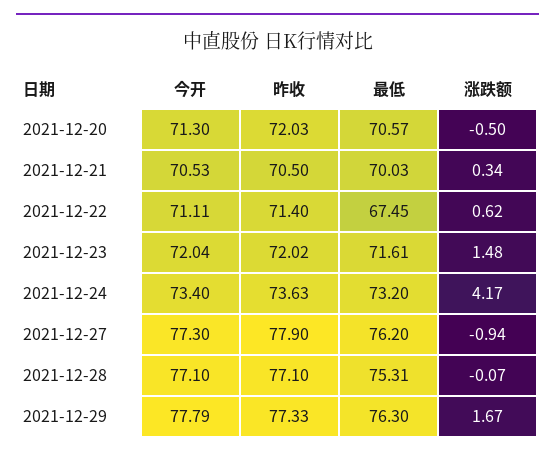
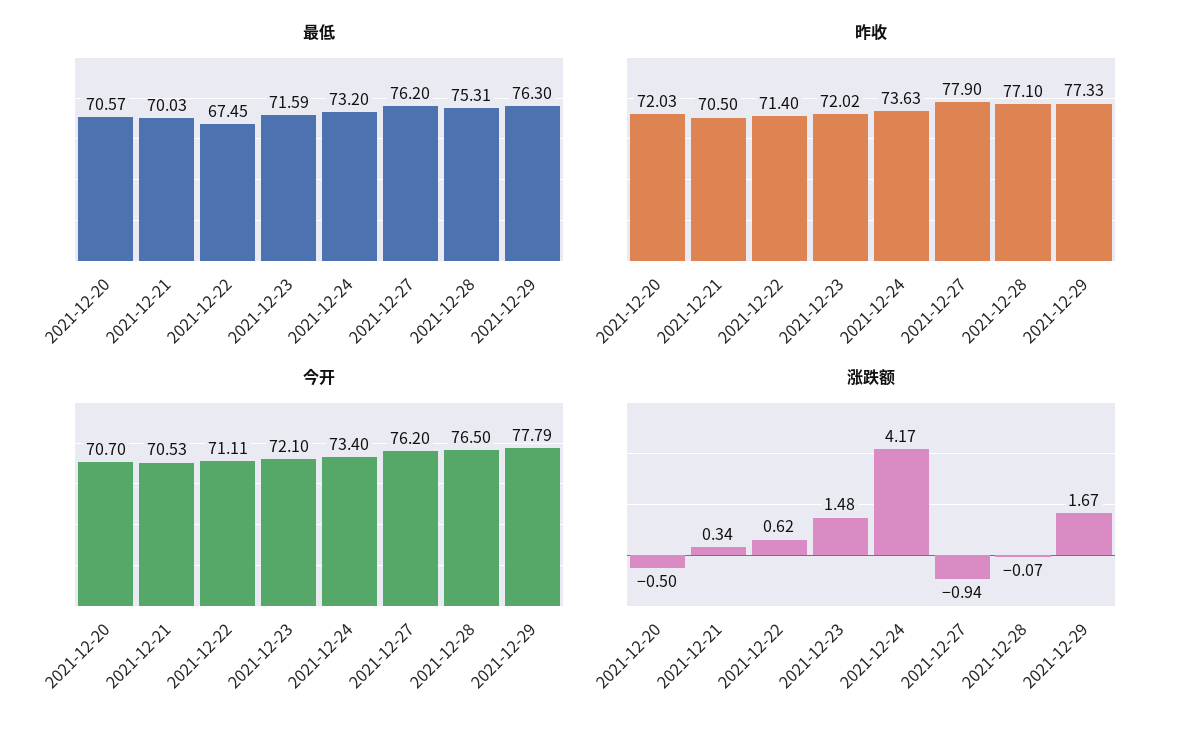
  {
    "今开": {
-     "2021-12-20": 71.3,
+     "2021-12-20": 70.7,
      "2021-12-21": 70.53,
      "2021-12-22": 71.11,
-     "2021-12-23": 72.04,
+     "2021-12-23": 72.1,
      "2021-12-24": 73.4,
-     "2021-12-27": 77.3,
+     "2021-12-27": 76.2,
-     "2021-12-28": 77.1,
+     "2021-12-28": 76.5,
      "2021-12-29": 77.79
    },
    "昨收": {
      "2021-12-20": 72.03,
      "2021-12-21": 70.5,
      "2021-12-22": 71.4,
      "2021-12-23": 72.02,
      "2021-12-24": 73.63,
      "2021-12-27": 77.9,
      "2021-12-28": 77.1,
      "2021-12-29": 77.33
    },
    "最低": {
      "2021-12-20": 70.57,
      "2021-12-21": 70.03,
      "2021-12-22": 67.45,
-     "2021-12-23": 71.61,
+     "2021-12-23": 71.59,
      "2021-12-24": 73.2,
      "2021-12-27": 76.2,
      "2021-12-28": 75.31,
      "2021-12-29": 76.3
    },
    "涨跌额": {
      "2021-12-20": -0.5,
      "2021-12-21": 0.34,
      "2021-12-22": 0.62,
      "2021-12-23": 1.48,
      "2021-12-24": 4.17,
      "2021-12-27": -0.94,
      "2021-12-28": -0.07,
      "2021-12-29": 1.67
    }
  }

